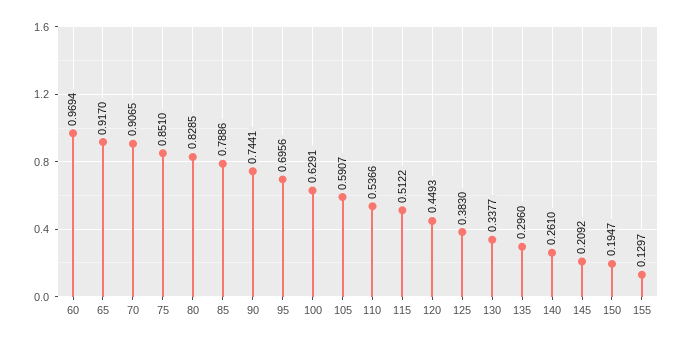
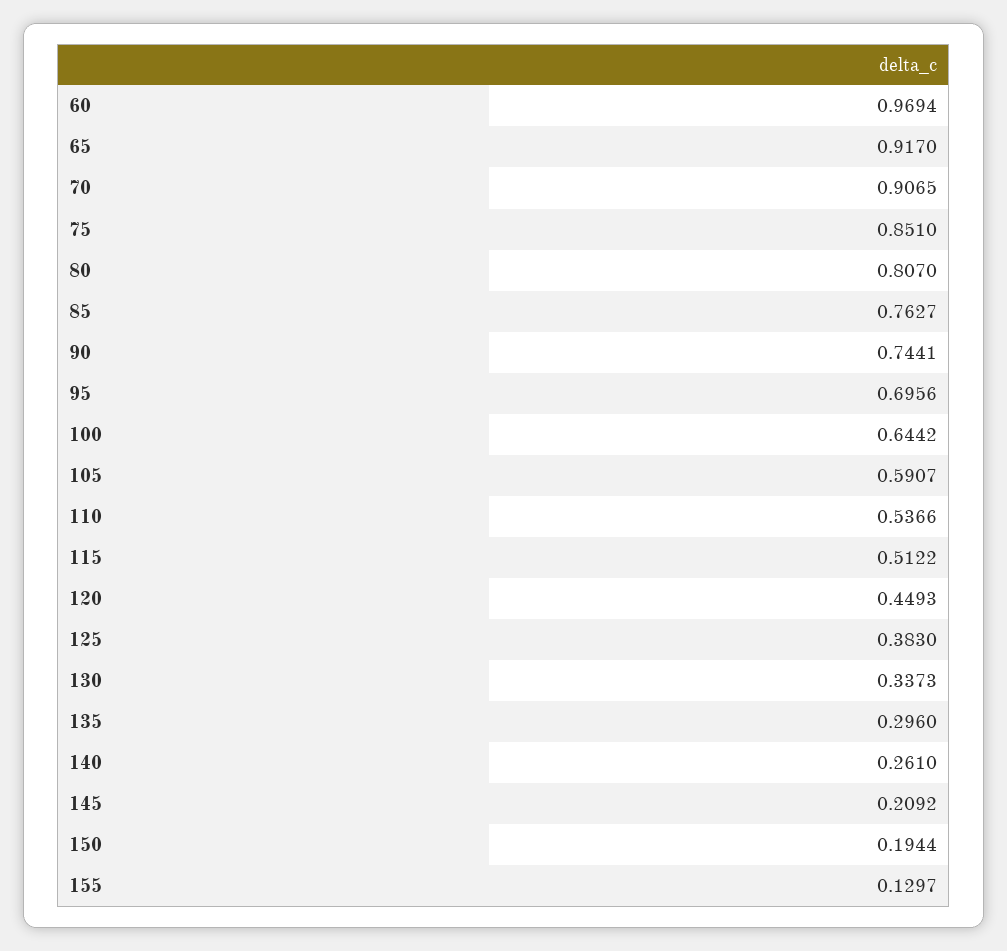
  {
    "60": 0.9694,
    "65": 0.917,
    "70": 0.9065,
    "75": 0.851,
-   "80": 0.8285,
+   "80": 0.807,
-   "85": 0.7886,
+   "85": 0.7627,
    "90": 0.7441,
    "95": 0.6956,
-   "100": 0.6291,
+   "100": 0.6442,
    "105": 0.5907,
    "110": 0.5366,
    "115": 0.5122,
    "120": 0.4493,
    "125": 0.383,
-   "130": 0.3377,
+   "130": 0.3373,
    "135": 0.296,
    "140": 0.261,
    "145": 0.2092,
-   "150": 0.1947,
+   "150": 0.1944,
    "155": 0.1297
  }

